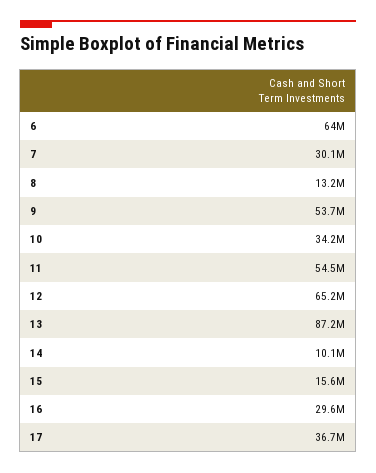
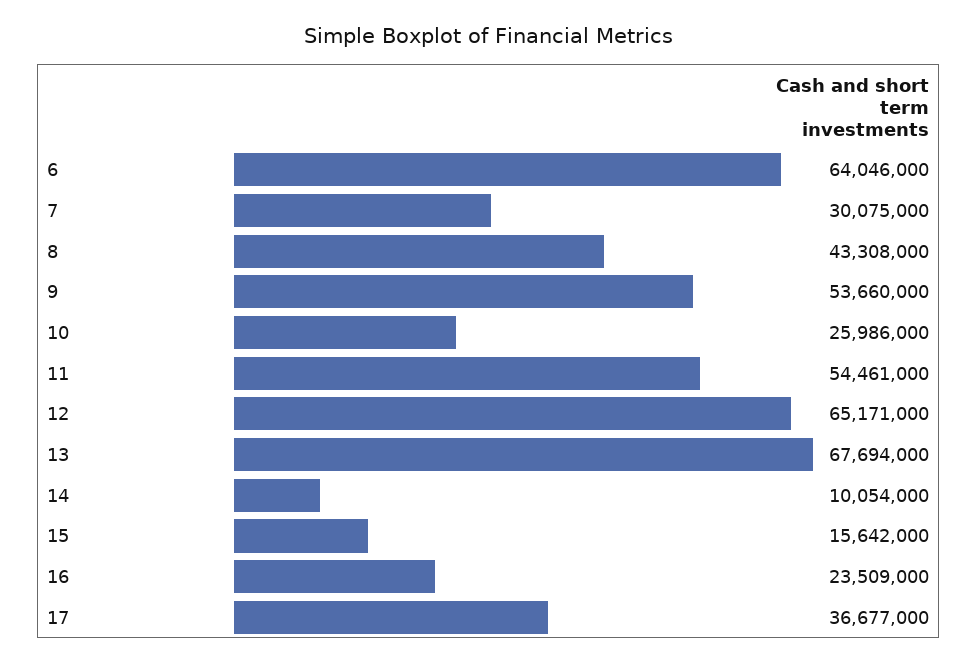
  {
    "6": 64046000,
    "7": 30075000,
-   "8": 13200000,
+   "8": 43308000,
    "9": 53660000,
-   "10": 34200000,
+   "10": 25986000,
    "11": 54461000,
    "12": 65171000,
-   "13": 87200000,
+   "13": 67694000,
    "14": 10054000,
    "15": 15642000,
-   "16": 29600000,
+   "16": 23509000,
    "17": 36677000
  }

